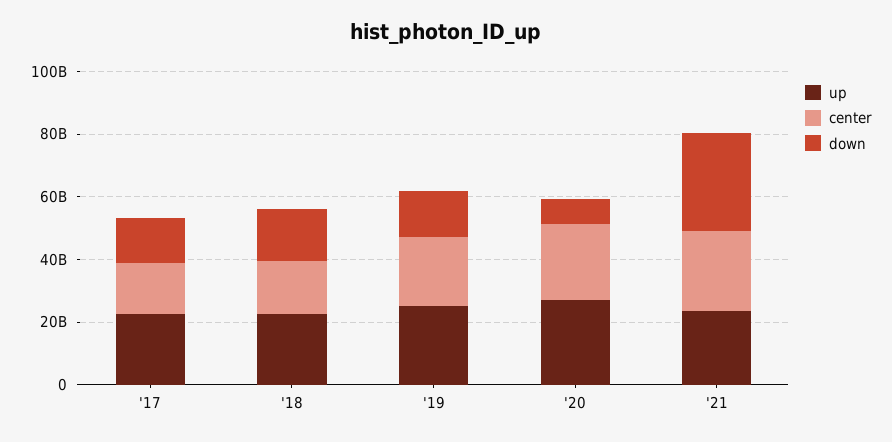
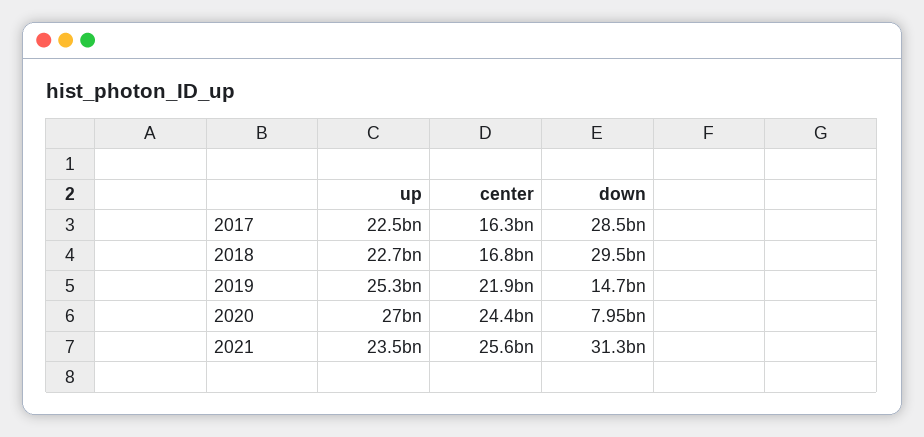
  {
    "up": {
      "'17": 22500000000,
      "'18": 22700000000,
      "'19": 25300000000,
      "'20": 27000000000,
      "'21": 23500000000
    },
    "center": {
      "'17": 16300000000,
      "'18": 16800000000,
      "'19": 21900000000,
      "'20": 24400000000,
      "'21": 25600000000
    },
    "down": {
-     "'17": 15000000000,
+     "'17": 28500000000,
-     "'18": 15000000000,
+     "'18": 29500000000,
      "'19": 14700000000,
      "'20": 7950000000,
      "'21": 31300000000
    }
  }

